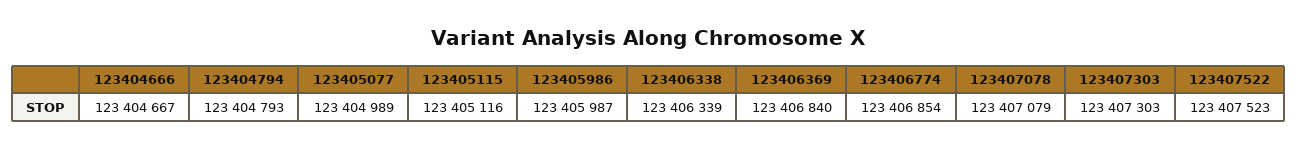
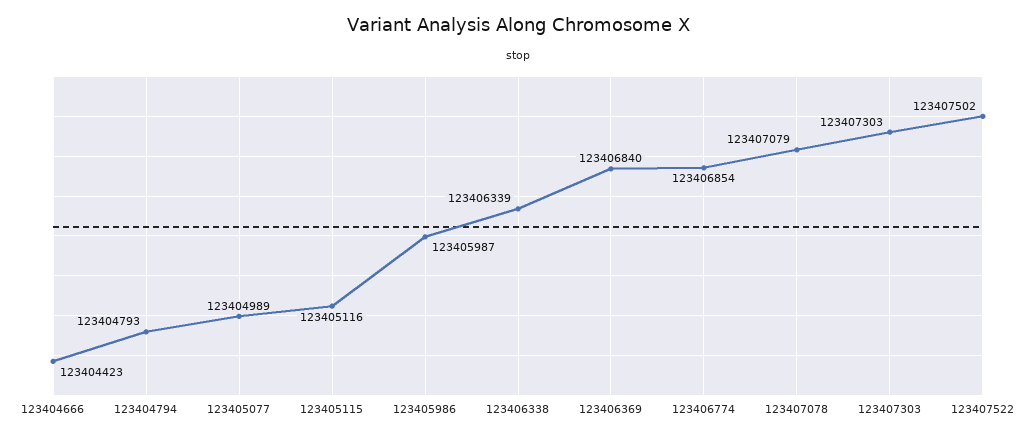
  {
-   "123404666": 123404667,
+   "123404666": 123404423,
    "123404794": 123404793,
    "123405077": 123404989,
    "123405115": 123405116,
    "123405986": 123405987,
    "123406338": 123406339,
    "123406369": 123406840,
    "123406774": 123406854,
    "123407078": 123407079,
    "123407303": 123407303,
-   "123407522": 123407523
+   "123407522": 123407502
  }

